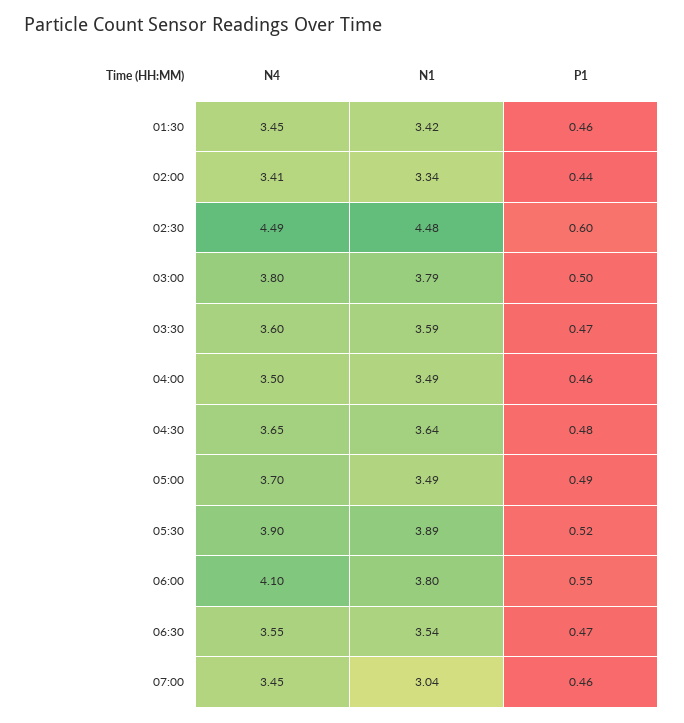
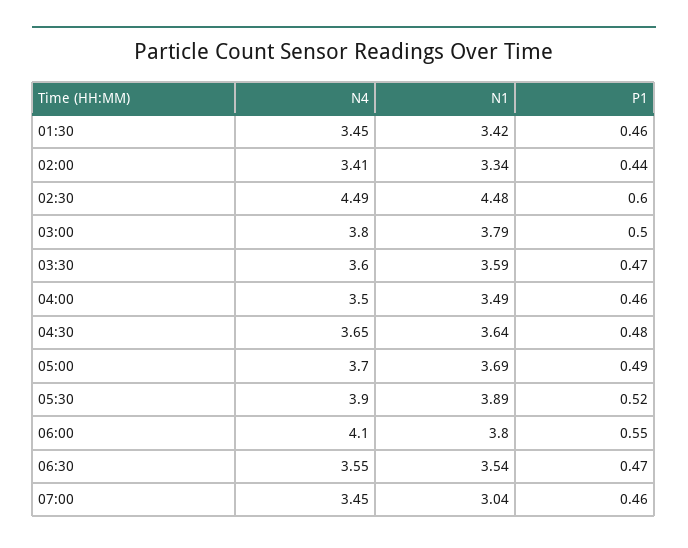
  {
    "N4": {
      "01:30": 3.45,
      "02:00": 3.41,
      "02:30": 4.49,
      "03:00": 3.8,
      "03:30": 3.6,
      "04:00": 3.5,
      "04:30": 3.65,
      "05:00": 3.7,
      "05:30": 3.9,
      "06:00": 4.1,
      "06:30": 3.55,
      "07:00": 3.45
    },
    "N1": {
      "01:30": 3.42,
      "02:00": 3.34,
      "02:30": 4.48,
      "03:00": 3.79,
      "03:30": 3.59,
      "04:00": 3.49,
      "04:30": 3.64,
-     "05:00": 3.49,
+     "05:00": 3.69,
      "05:30": 3.89,
      "06:00": 3.8,
      "06:30": 3.54,
      "07:00": 3.04
    },
    "P1": {
      "01:30": 0.46,
      "02:00": 0.44,
      "02:30": 0.6,
      "03:00": 0.5,
      "03:30": 0.47,
      "04:00": 0.46,
      "04:30": 0.48,
      "05:00": 0.49,
      "05:30": 0.52,
      "06:00": 0.55,
      "06:30": 0.47,
      "07:00": 0.46
    }
  }

